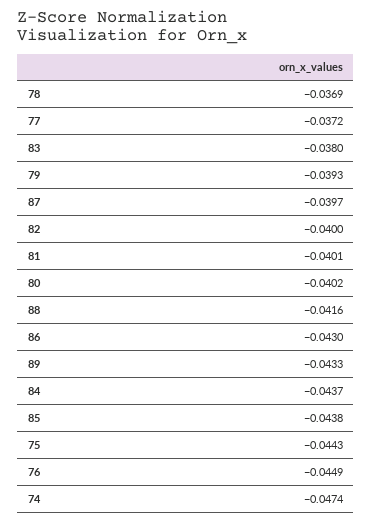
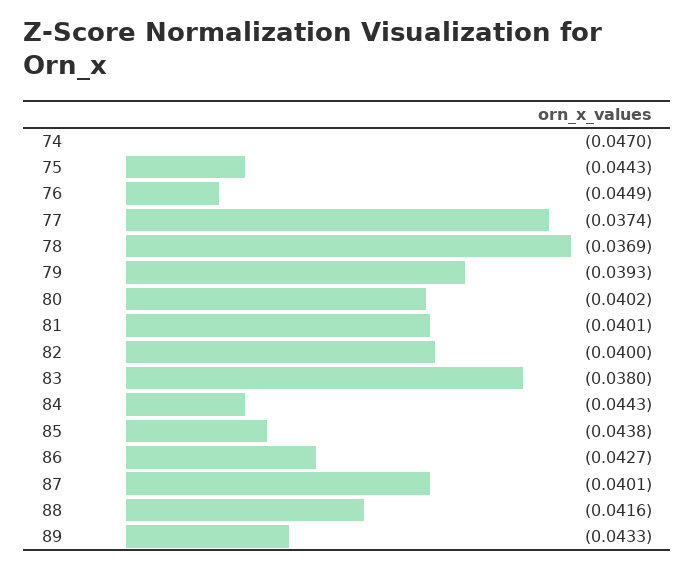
  {
    "78": -0.0369,
-   "77": -0.0372,
+   "77": -0.0374,
    "83": -0.038,
    "79": -0.0393,
-   "87": -0.0397,
+   "87": -0.0401,
    "82": -0.04,
    "81": -0.0401,
    "80": -0.0402,
    "88": -0.0416,
-   "86": -0.043,
+   "86": -0.0427,
    "89": -0.0433,
-   "84": -0.0437,
+   "84": -0.0443,
    "85": -0.0438,
    "75": -0.0443,
    "76": -0.0449,
-   "74": -0.0474
+   "74": -0.047
  }

